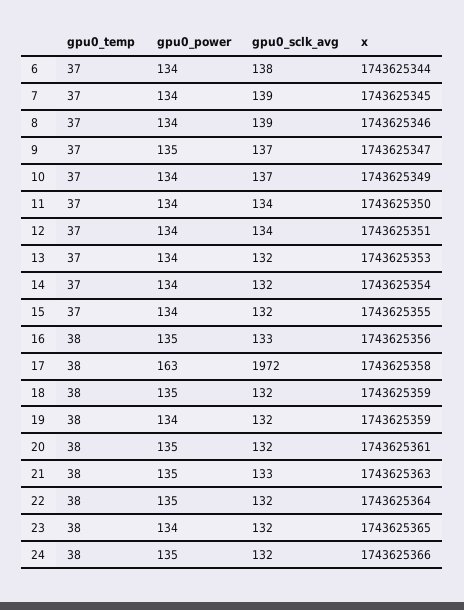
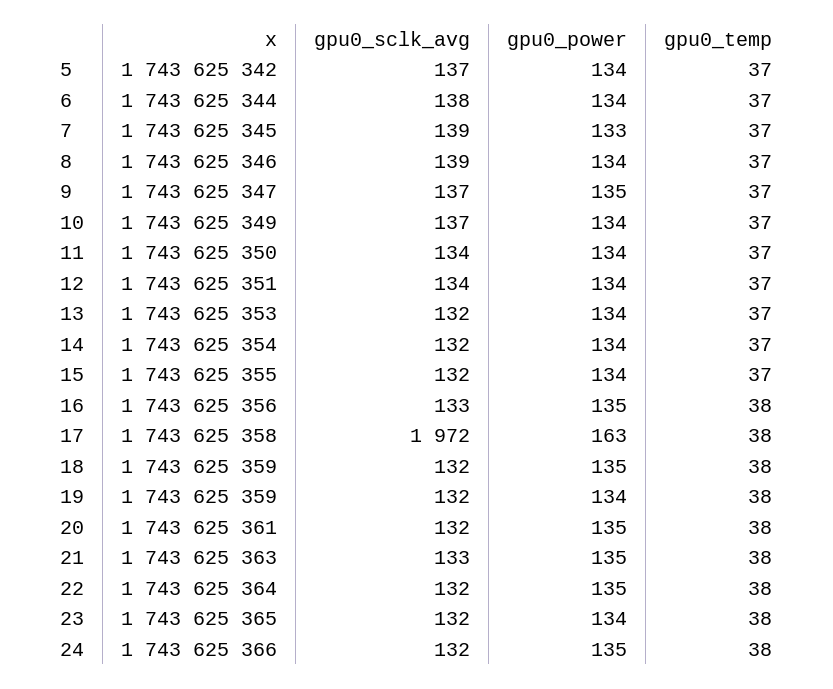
  {
    "gpu0_temp": {
      "6": 37,
      "7": 37,
      "8": 37,
      "9": 37,
      "10": 37,
      "11": 37,
      "12": 37,
      "13": 37,
      "14": 37,
      "15": 37,
      "16": 38,
      "17": 38,
      "18": 38,
      "19": 38,
      "20": 38,
      "21": 38,
      "22": 38,
      "23": 38,
-     "24": 38
+     "24": 38,
+     "5": 37
    },
    "gpu0_power": {
      "6": 134,
-     "7": 134,
+     "7": 133,
      "8": 134,
      "9": 135,
      "10": 134,
      "11": 134,
      "12": 134,
      "13": 134,
      "14": 134,
      "15": 134,
      "16": 135,
      "17": 163,
      "18": 135,
      "19": 134,
      "20": 135,
      "21": 135,
      "22": 135,
      "23": 134,
-     "24": 135
+     "24": 135,
+     "5": 134
    },
    "gpu0_sclk_avg": {
      "6": 138,
      "7": 139,
      "8": 139,
      "9": 137,
      "10": 137,
      "11": 134,
      "12": 134,
      "13": 132,
      "14": 132,
      "15": 132,
      "16": 133,
      "17": 1972,
      "18": 132,
      "19": 132,
      "20": 132,
      "21": 133,
      "22": 132,
      "23": 132,
-     "24": 132
+     "24": 132,
+     "5": 137
    },
    "x": {
      "6": 1743625344,
      "7": 1743625345,
      "8": 1743625346,
      "9": 1743625347,
      "10": 1743625349,
      "11": 1743625350,
      "12": 1743625351,
      "13": 1743625353,
      "14": 1743625354,
      "15": 1743625355,
      "16": 1743625356,
      "17": 1743625358,
      "18": 1743625359,
      "19": 1743625359,
      "20": 1743625361,
      "21": 1743625363,
      "22": 1743625364,
      "23": 1743625365,
-     "24": 1743625366
+     "24": 1743625366,
+     "5": 1743625342
    }
  }

